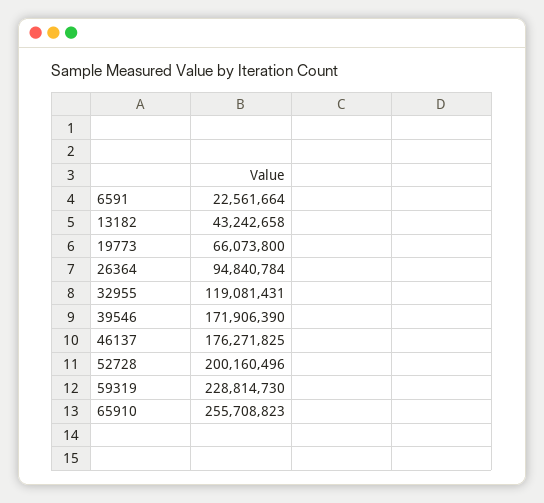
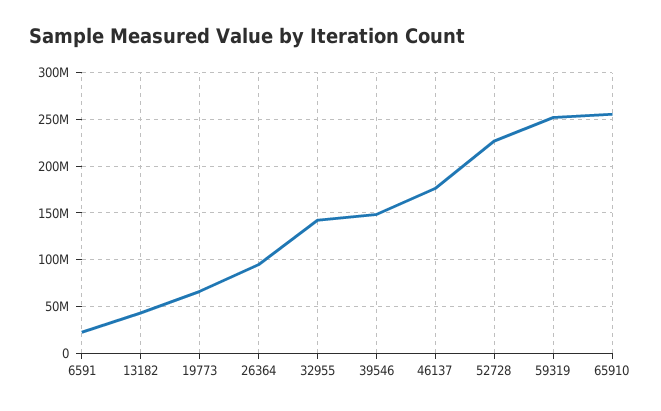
  {
    "6591": 22561664,
    "13182": 43242658,
    "19773": 66073800,
    "26364": 94840784,
-   "32955": 119081431,
+   "32955": 140000000,
-   "39546": 171906390,
+   "39546": 150000000,
    "46137": 176271825,
-   "52728": 200160496,
+   "52728": 230000000,
-   "59319": 228814730,
+   "59319": 250000000,
    "65910": 255708823
  }

